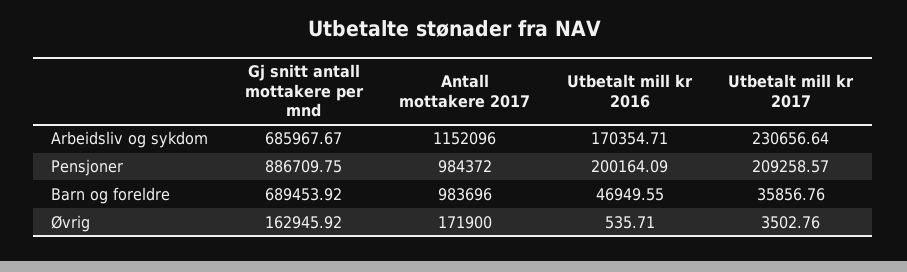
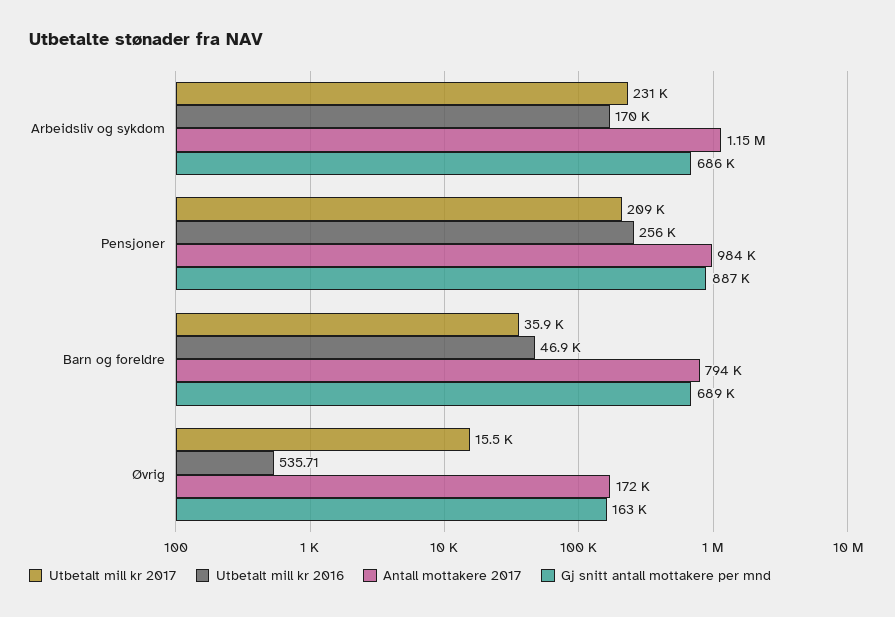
  {
    "Gj snitt antall mottakere per mnd": {
      "Arbeidsliv og sykdom": 685967.67,
      "Pensjoner": 886709.75,
      "Barn og foreldre": 689453.92,
      "Øvrig": 162945.92
    },
    "Antall mottakere 2017": {
      "Arbeidsliv og sykdom": 1152096,
      "Pensjoner": 984372,
-     "Barn og foreldre": 983696,
+     "Barn og foreldre": 794000,
      "Øvrig": 171900
    },
    "Utbetalt mill kr 2016": {
      "Arbeidsliv og sykdom": 170354.71,
-     "Pensjoner": 200164.09,
+     "Pensjoner": 256000,
      "Barn og foreldre": 46949.55,
      "Øvrig": 535.71
    },
    "Utbetalt mill kr 2017": {
      "Arbeidsliv og sykdom": 230656.64,
      "Pensjoner": 209258.57,
      "Barn og foreldre": 35856.76,
-     "Øvrig": 3502.76
+     "Øvrig": 15500
    }
  }

